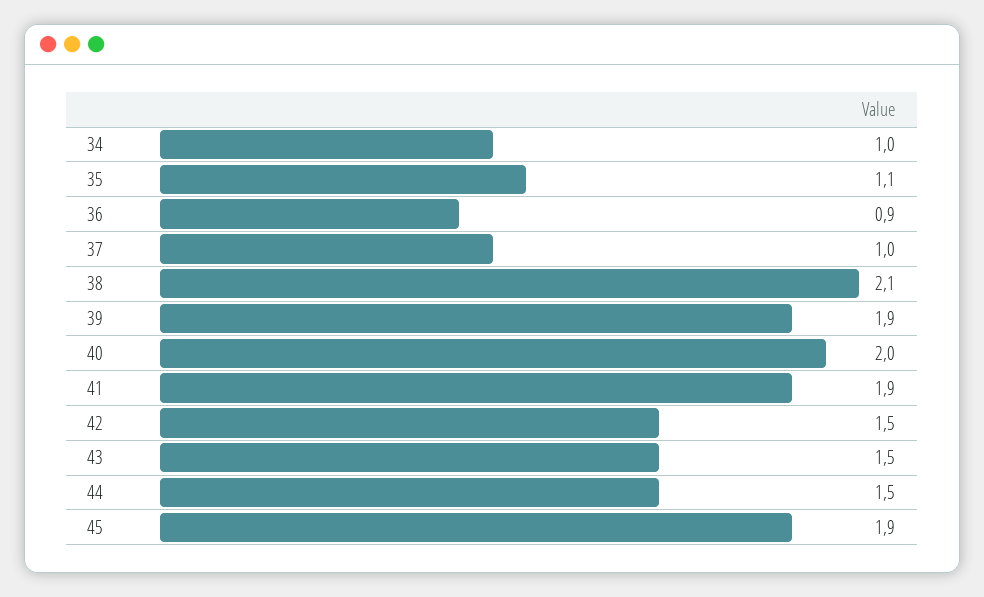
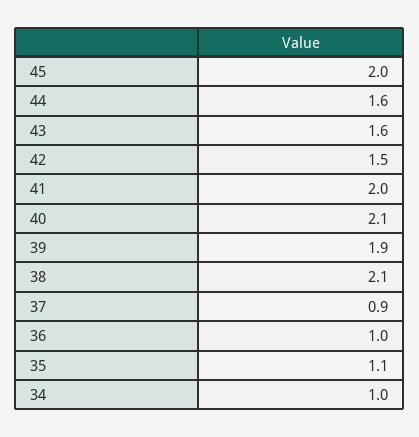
  {
    "34": 1,
    "35": 1.1,
-   "36": 0.9,
+   "36": 1,
-   "37": 1,
+   "37": 0.9,
    "38": 2.1,
    "39": 1.9,
-   "40": 2,
+   "40": 2.1,
-   "41": 1.9,
+   "41": 2,
    "42": 1.5,
-   "43": 1.5,
+   "43": 1.6,
-   "44": 1.5,
+   "44": 1.6,
-   "45": 1.9
+   "45": 2
  }

